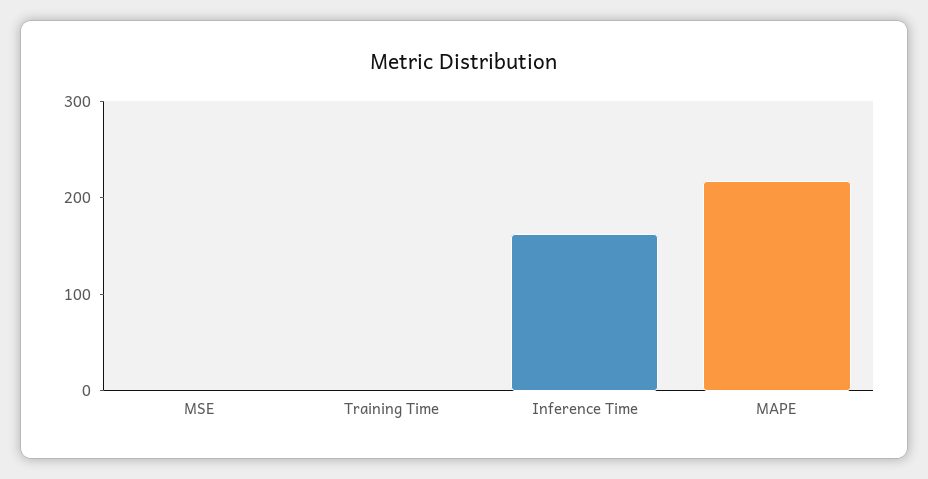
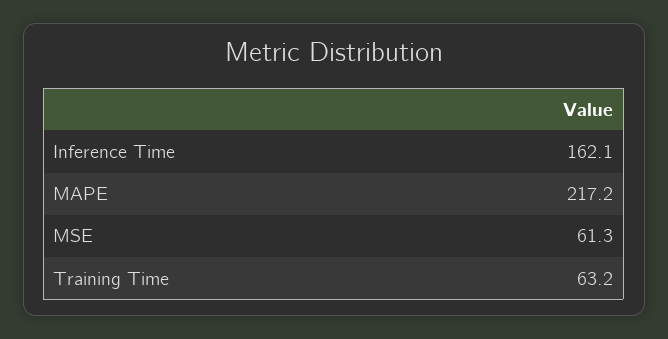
  {
-   "MSE": 0,
+   "MSE": 61.3,
-   "Training Time": 0,
+   "Training Time": 63.2,
    "Inference Time": 162.1,
    "MAPE": 217.2
  }

